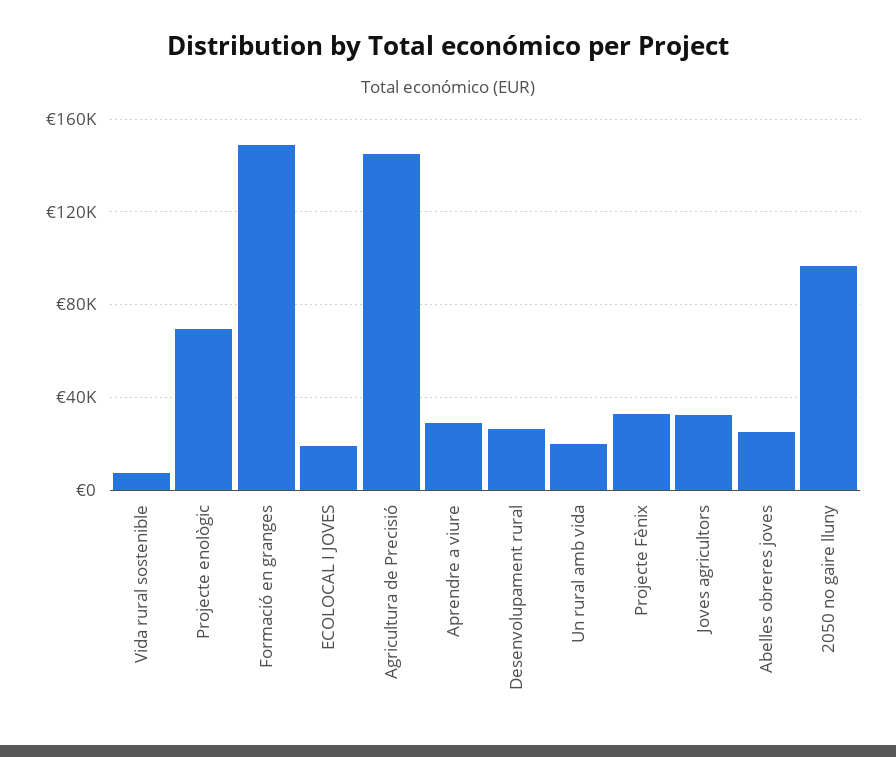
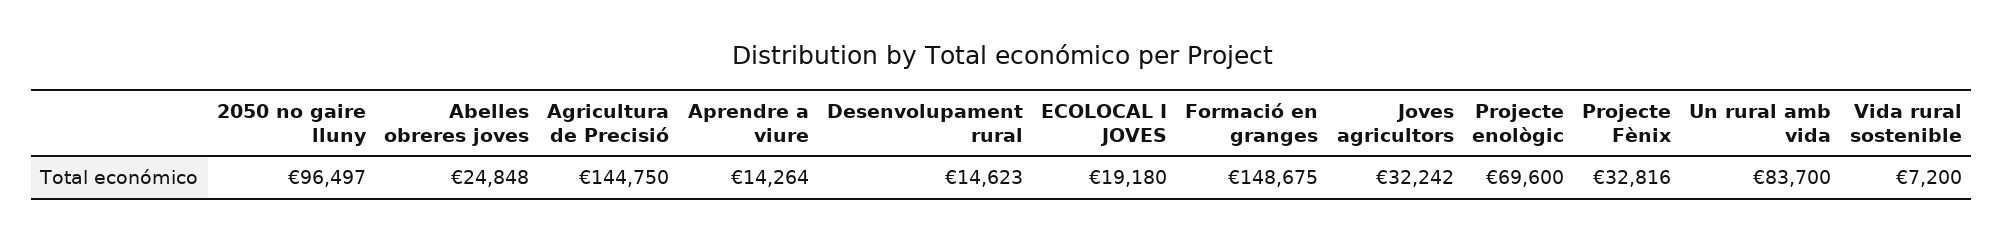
  {
    "Vida rural sostenible": 7200,
    "Projecte enològic": 69600,
    "Formació en granges": 148675,
    "ECOLOCAL I JOVES": 19180,
    "Agricultura de Precisió": 144750,
-   "Aprendre a viure": 30000,
+   "Aprendre a viure": 14264,
-   "Desenvolupament rural": 25000,
+   "Desenvolupament rural": 14623,
-   "Un rural amb vida": 20000,
+   "Un rural amb vida": 83700,
    "Projecte Fènix": 32816,
    "Joves agricultors": 32242,
    "Abelles obreres joves": 24848,
    "2050 no gaire lluny": 96497
  }

